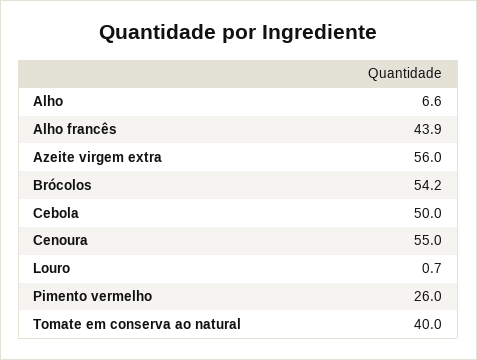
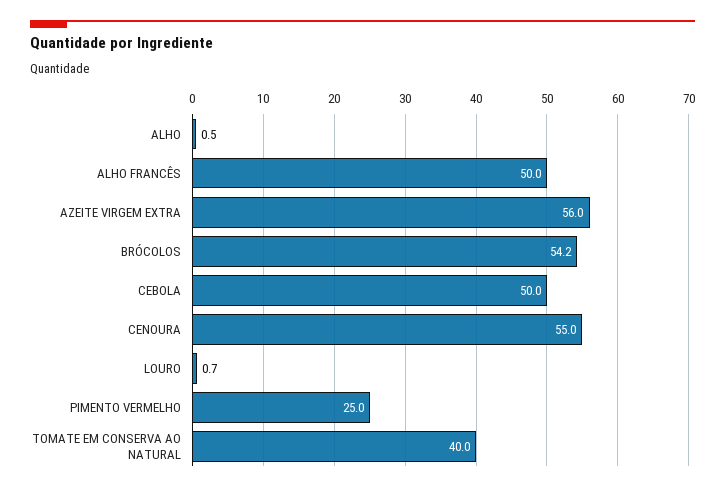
  {
-   "Alho": 6.6,
+   "Alho": 0.5,
-   "Alho francês": 43.9,
+   "Alho francês": 50,
    "Azeite virgem extra": 56,
    "Brócolos": 54.2,
    "Cebola": 50,
    "Cenoura": 55,
    "Louro": 0.7,
-   "Pimento vermelho": 26,
+   "Pimento vermelho": 25,
    "Tomate em conserva ao natural": 40
  }

